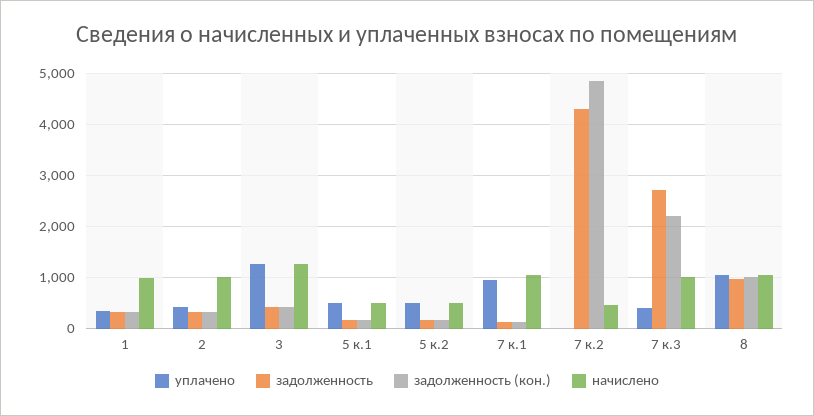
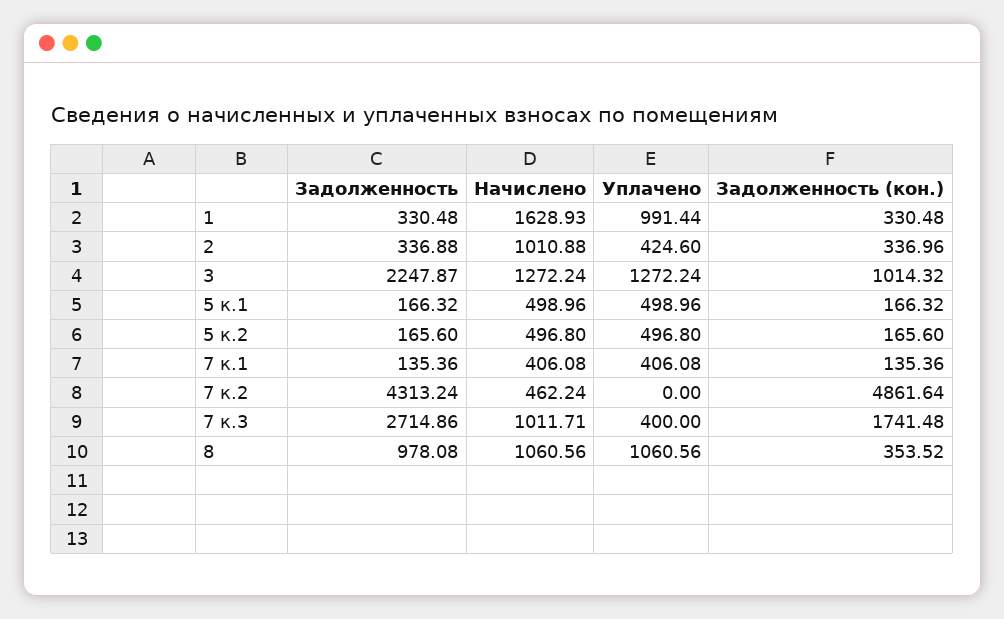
  {
    "уплачено": {
-     "1": 400,
+     "1": 991.44,
      "2": 424.6,
      "3": 1272.24,
      "5 к.1": 498.96,
      "5 к.2": 496.8,
-     "7 к.1": 1000,
+     "7 к.1": 406.08,
      "7 к.2": 0,
      "7 к.3": 400,
      "8": 1060.56
    },
    "задолженность": {
      "1": 330.48,
      "2": 336.88,
-     "3": 400,
+     "3": 2247.87,
      "5 к.1": 166.32,
      "5 к.2": 165.6,
      "7 к.1": 135.36,
      "7 к.2": 4313.24,
      "7 к.3": 2714.86,
      "8": 978.08
    },
    "задолженность (кон.)": {
      "1": 330.48,
      "2": 336.96,
-     "3": 400,
+     "3": 1014.32,
      "5 к.1": 166.32,
      "5 к.2": 165.6,
      "7 к.1": 135.36,
      "7 к.2": 4861.64,
-     "7 к.3": 2200,
+     "7 к.3": 1741.48,
-     "8": 1000
+     "8": 353.52
    },
    "начислено": {
-     "1": 1000,
+     "1": 1628.93,
      "2": 1010.88,
      "3": 1272.24,
      "5 к.1": 498.96,
      "5 к.2": 496.8,
-     "7 к.1": 1000,
+     "7 к.1": 406.08,
      "7 к.2": 462.24,
      "7 к.3": 1011.71,
      "8": 1060.56
    }
  }

